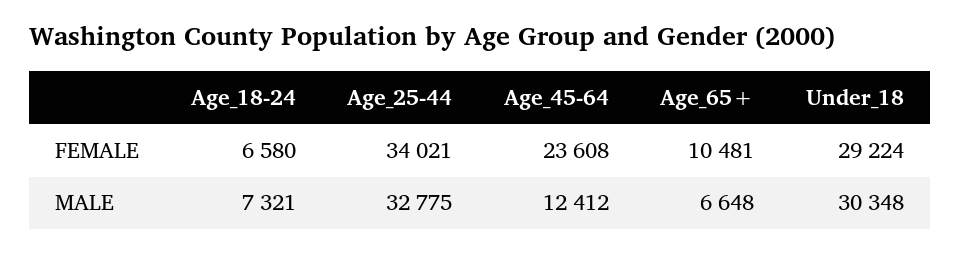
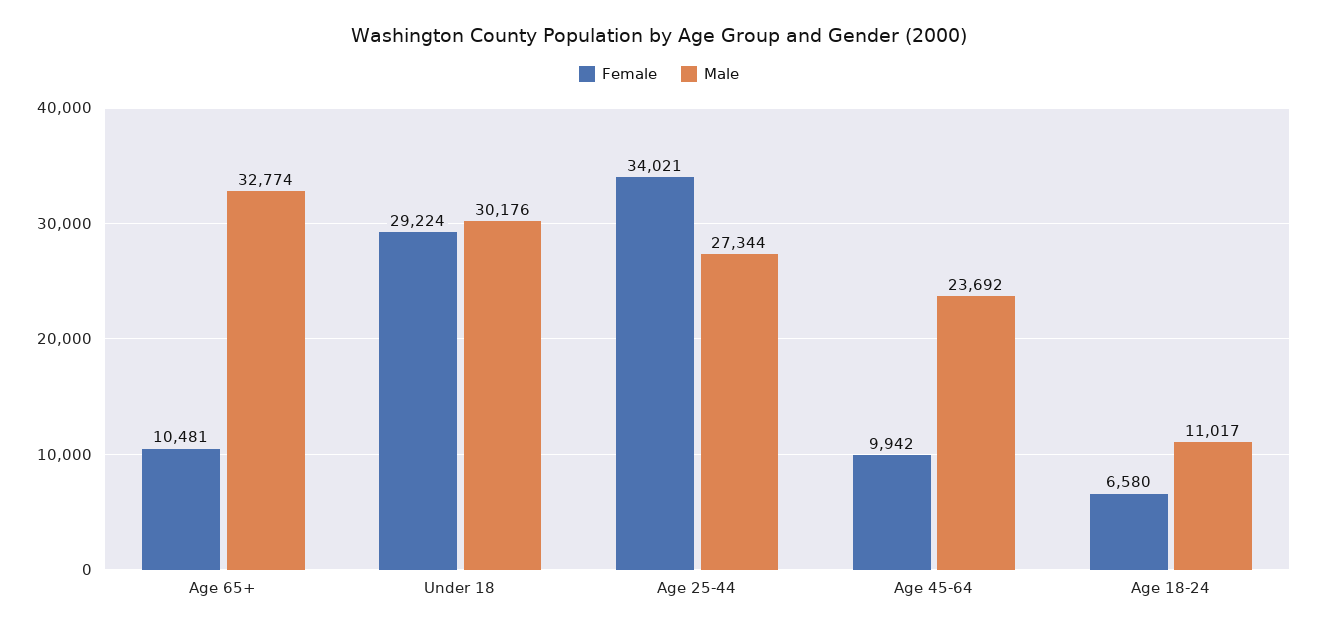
  {
    "FEMALE": {
      "Age_18-24": 6580,
      "Age_25-44": 34021,
-     "Age_45-64": 23608,
+     "Age_45-64": 9942,
      "Age_65+": 10481,
      "Under_18": 29224
    },
    "MALE": {
-     "Age_18-24": 7321,
+     "Age_18-24": 11017,
-     "Age_25-44": 32775,
+     "Age_25-44": 27344,
-     "Age_45-64": 12412,
+     "Age_45-64": 23692,
-     "Age_65+": 6648,
+     "Age_65+": 32774,
-     "Under_18": 30348
+     "Under_18": 30176
    }
  }

